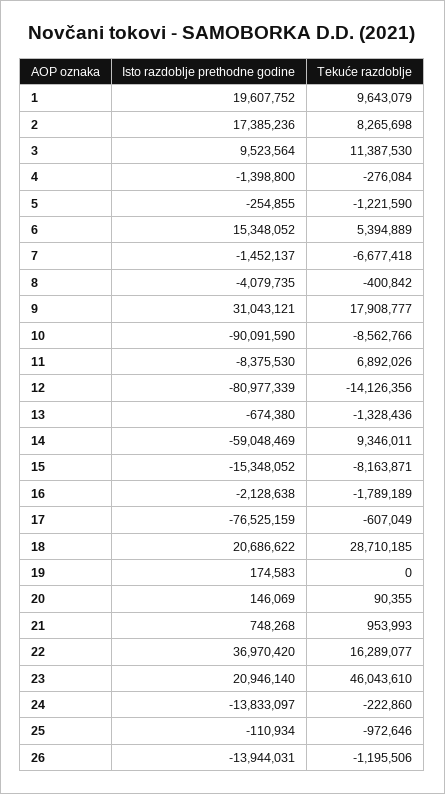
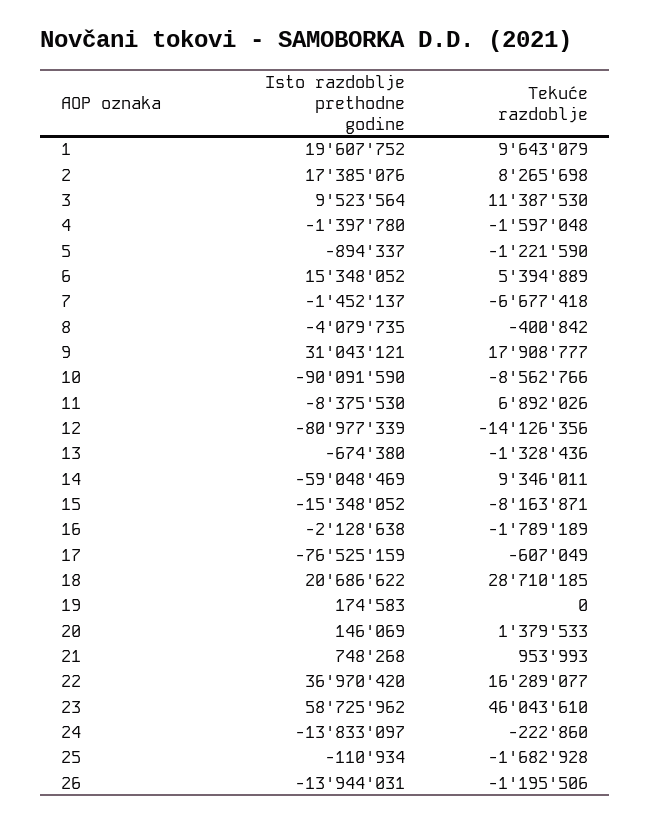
  {
    "Isto razdoblje prethodne godine": {
      "1": 19607752,
-     "2": 17385236,
+     "2": 17385076,
      "3": 9523564,
-     "4": -1398800,
+     "4": -1397780,
-     "5": -254855,
+     "5": -894337,
      "6": 15348052,
      "7": -1452137,
      "8": -4079735,
      "9": 31043121,
      "10": -90091590,
      "11": -8375530,
      "12": -80977339,
      "13": -674380,
      "14": -59048469,
      "15": -15348052,
      "16": -2128638,
      "17": -76525159,
      "18": 20686622,
      "19": 174583,
      "20": 146069,
      "21": 748268,
      "22": 36970420,
-     "23": 20946140,
+     "23": 58725962,
      "24": -13833097,
      "25": -110934,
      "26": -13944031
    },
    "Tekuće razdoblje": {
      "1": 9643079,
      "2": 8265698,
      "3": 11387530,
-     "4": -276084,
+     "4": -1597048,
      "5": -1221590,
      "6": 5394889,
      "7": -6677418,
      "8": -400842,
      "9": 17908777,
      "10": -8562766,
      "11": 6892026,
      "12": -14126356,
      "13": -1328436,
      "14": 9346011,
      "15": -8163871,
      "16": -1789189,
      "17": -607049,
      "18": 28710185,
      "19": 0,
-     "20": 90355,
+     "20": 1379533,
      "21": 953993,
      "22": 16289077,
      "23": 46043610,
      "24": -222860,
-     "25": -972646,
+     "25": -1682928,
      "26": -1195506
    }
  }

